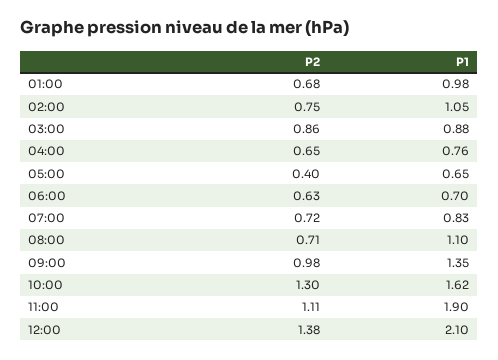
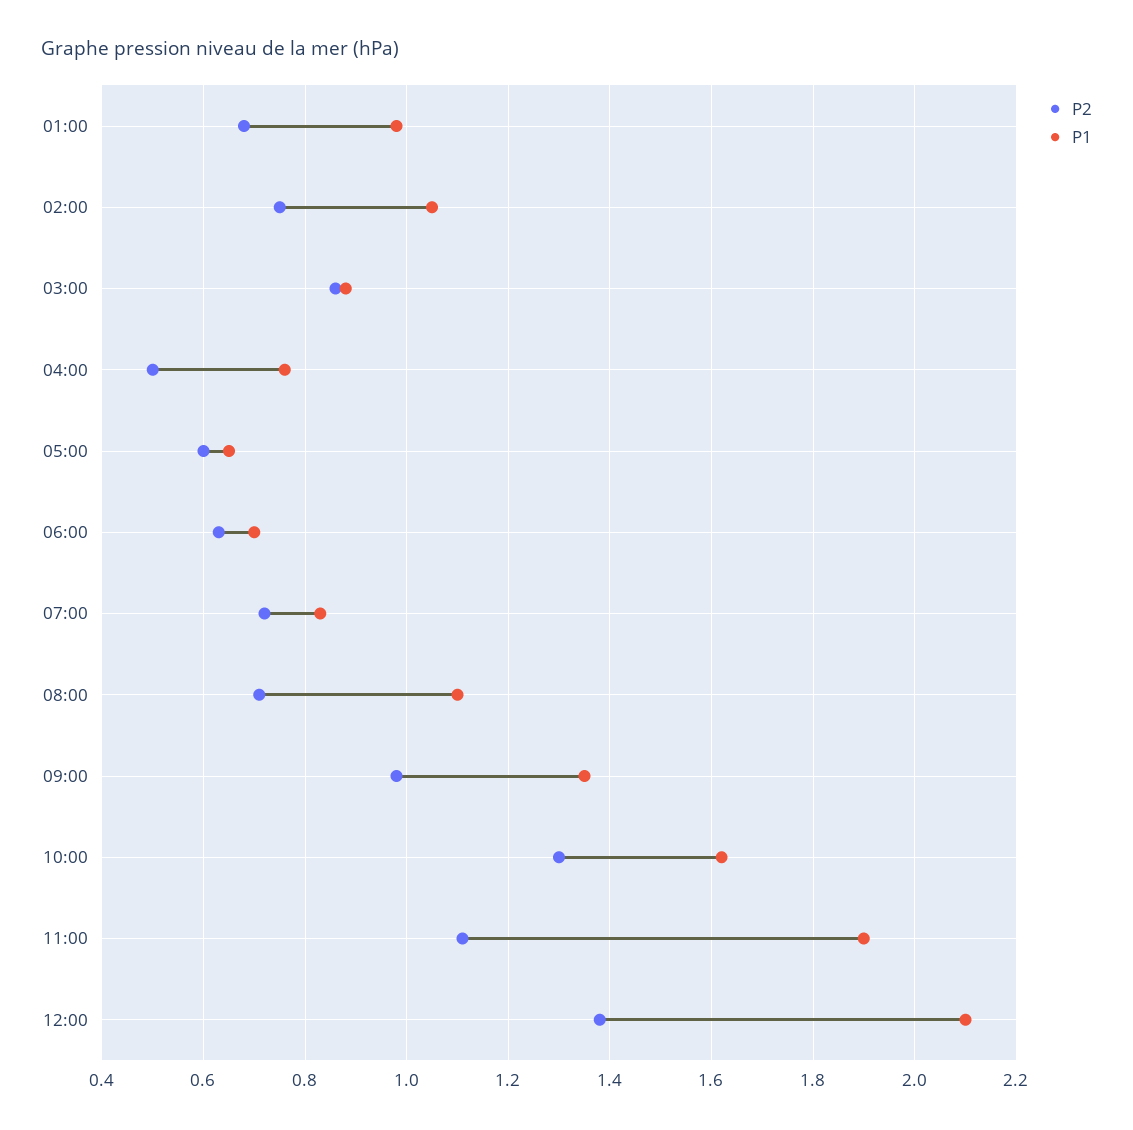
  {
    "P2": {
      "01:00": 0.68,
      "02:00": 0.75,
      "03:00": 0.86,
-     "04:00": 0.65,
+     "04:00": 0.5,
-     "05:00": 0.4,
+     "05:00": 0.6,
      "06:00": 0.63,
      "07:00": 0.72,
      "08:00": 0.71,
      "09:00": 0.98,
      "10:00": 1.3,
      "11:00": 1.11,
      "12:00": 1.38
    },
    "P1": {
      "01:00": 0.98,
      "02:00": 1.05,
      "03:00": 0.88,
      "04:00": 0.76,
      "05:00": 0.65,
      "06:00": 0.7,
      "07:00": 0.83,
      "08:00": 1.1,
      "09:00": 1.35,
      "10:00": 1.62,
      "11:00": 1.9,
      "12:00": 2.1
    }
  }

